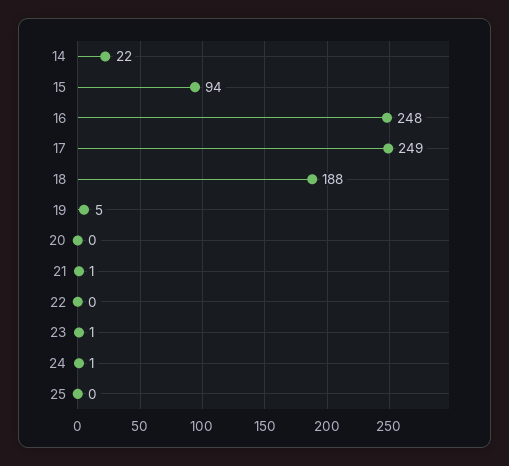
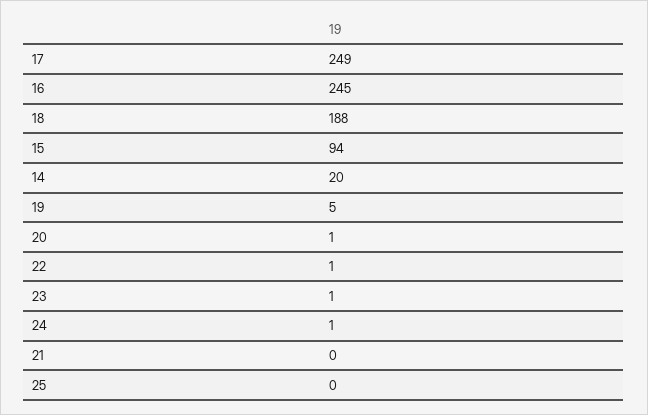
  {
-   "14": 22,
+   "14": 20,
    "15": 94,
-   "16": 248,
+   "16": 245,
    "17": 249,
    "18": 188,
    "19": 5,
-   "20": 0,
+   "20": 1,
-   "21": 1,
+   "21": 0,
-   "22": 0,
+   "22": 1,
    "23": 1,
    "24": 1,
    "25": 0
  }

